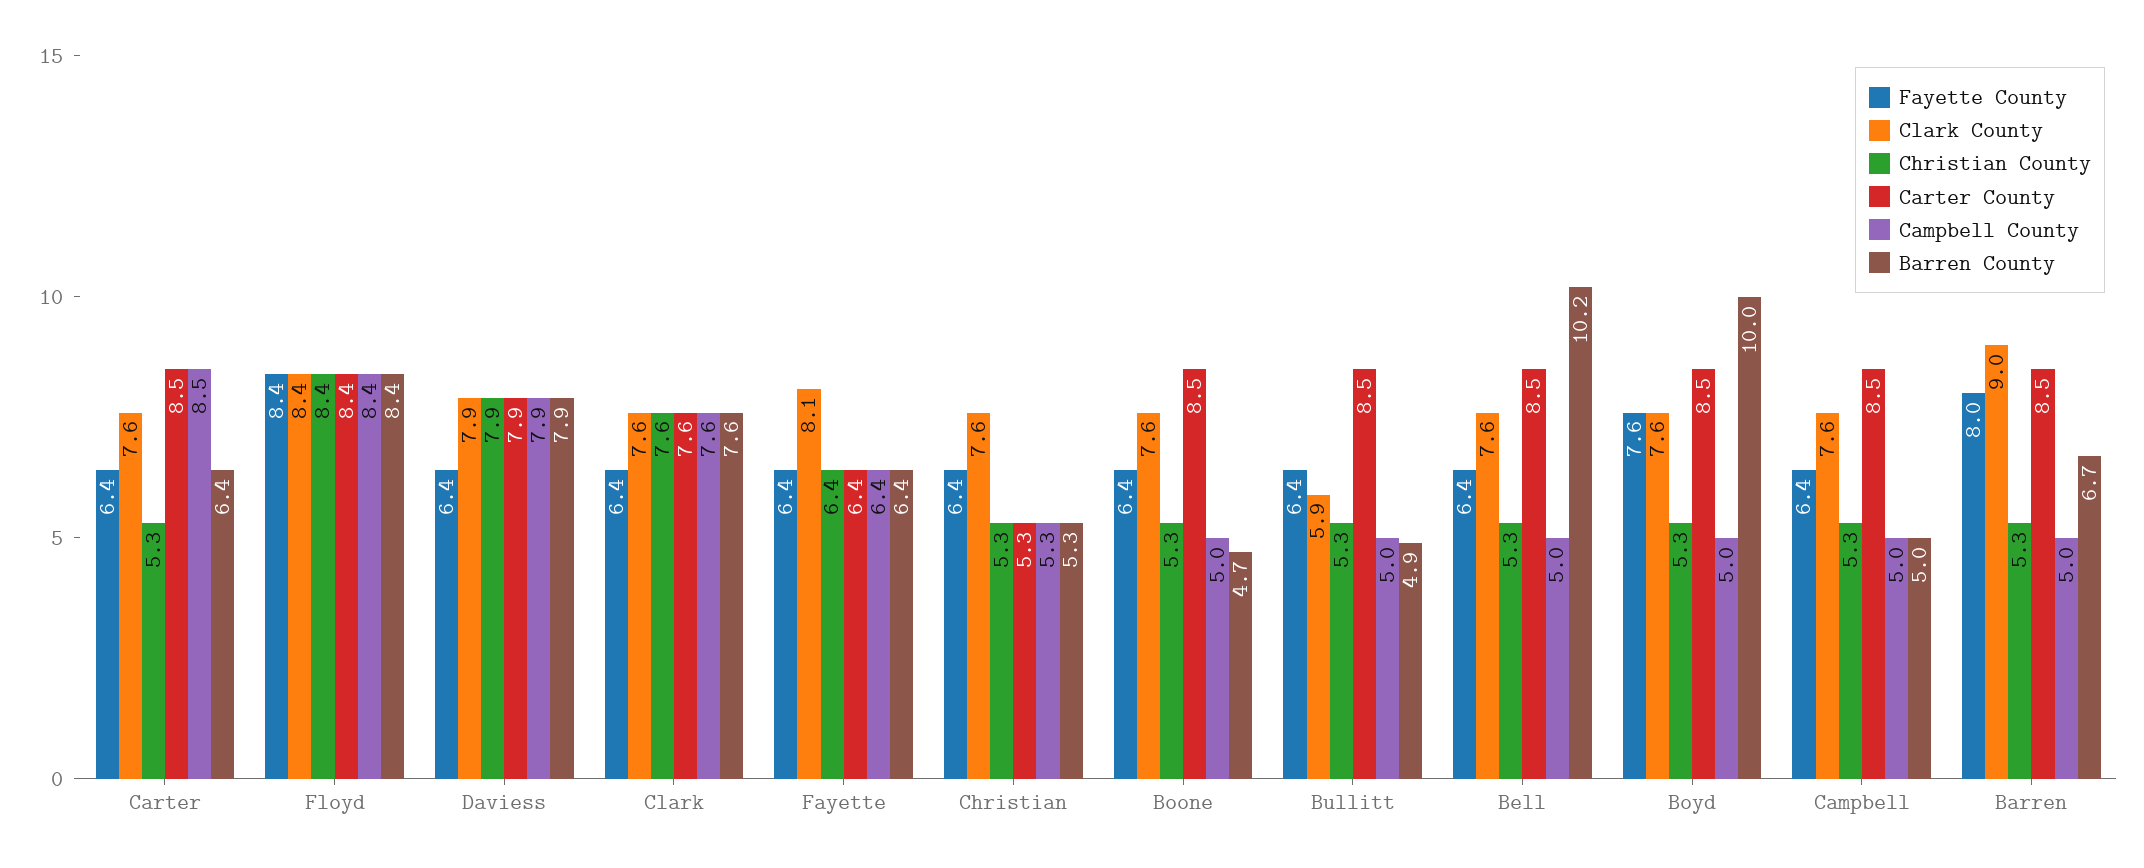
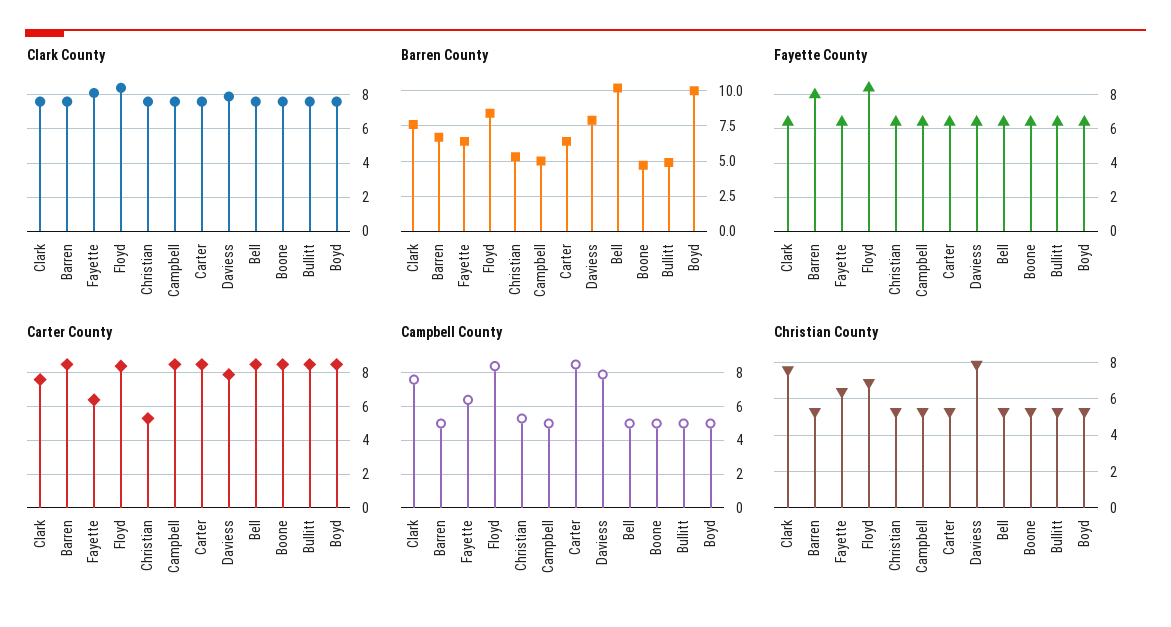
  {
    "Fayette County": {
      "Carter": 6.4,
      "Floyd": 8.4,
      "Daviess": 6.4,
      "Clark": 6.4,
      "Fayette": 6.4,
      "Christian": 6.4,
      "Boone": 6.4,
      "Bullitt": 6.4,
      "Bell": 6.4,
-     "Boyd": 7.6,
+     "Boyd": 6.5,
      "Campbell": 6.4,
      "Barren": 8
    },
    "Clark County": {
      "Carter": 7.6,
      "Floyd": 8.4,
      "Daviess": 7.9,
      "Clark": 7.6,
      "Fayette": 8.1,
      "Christian": 7.6,
      "Boone": 7.6,
-     "Bullitt": 5.9,
+     "Bullitt": 7.5,
      "Bell": 7.6,
      "Boyd": 7.6,
      "Campbell": 7.6,
-     "Barren": 9
+     "Barren": 7.5
    },
    "Christian County": {
      "Carter": 5.3,
-     "Floyd": 8.4,
+     "Floyd": 7,
      "Daviess": 7.9,
      "Clark": 7.6,
      "Fayette": 6.4,
      "Christian": 5.3,
      "Boone": 5.3,
      "Bullitt": 5.3,
      "Bell": 5.3,
      "Boyd": 5.3,
      "Campbell": 5.3,
      "Barren": 5.3
    },
    "Carter County": {
      "Carter": 8.5,
      "Floyd": 8.4,
      "Daviess": 7.9,
      "Clark": 7.6,
      "Fayette": 6.4,
      "Christian": 5.3,
      "Boone": 8.5,
      "Bullitt": 8.5,
      "Bell": 8.5,
      "Boyd": 8.5,
      "Campbell": 8.5,
      "Barren": 8.5
    },
    "Campbell County": {
      "Carter": 8.5,
      "Floyd": 8.4,
      "Daviess": 7.9,
      "Clark": 7.6,
      "Fayette": 6.4,
      "Christian": 5.3,
      "Boone": 5,
      "Bullitt": 5,
      "Bell": 5,
      "Boyd": 5,
      "Campbell": 5,
      "Barren": 5
    },
    "Barren County": {
      "Carter": 6.4,
      "Floyd": 8.4,
      "Daviess": 7.9,
      "Clark": 7.6,
      "Fayette": 6.4,
      "Christian": 5.3,
      "Boone": 4.7,
      "Bullitt": 4.9,
      "Bell": 10.2,
      "Boyd": 10,
      "Campbell": 5,
      "Barren": 6.7
    }
  }

